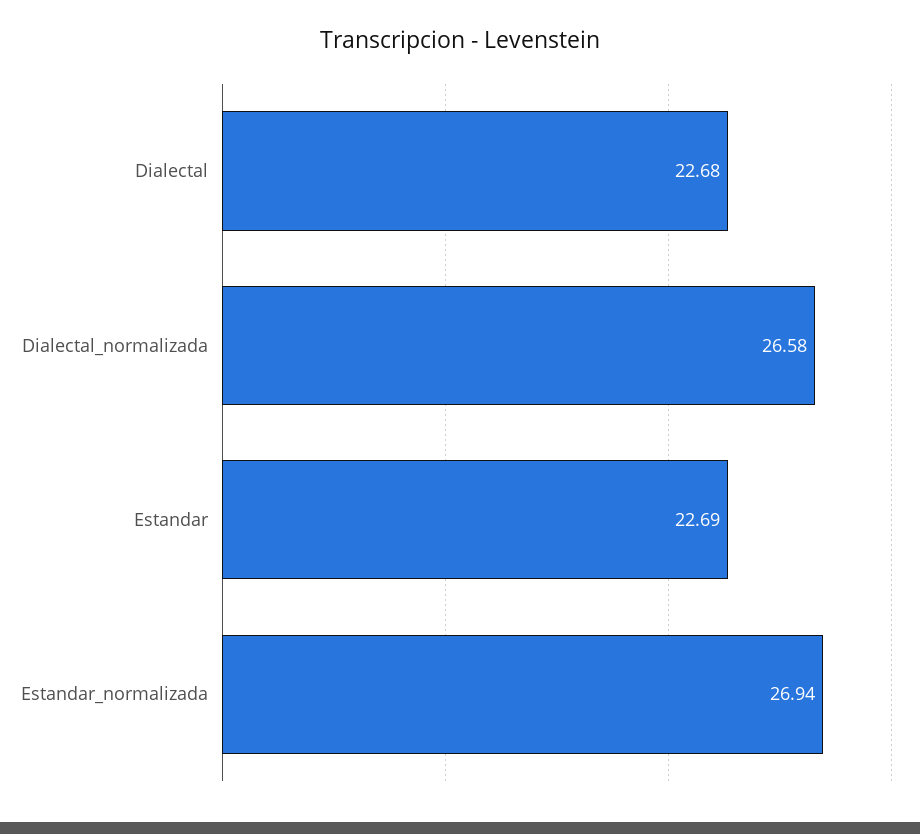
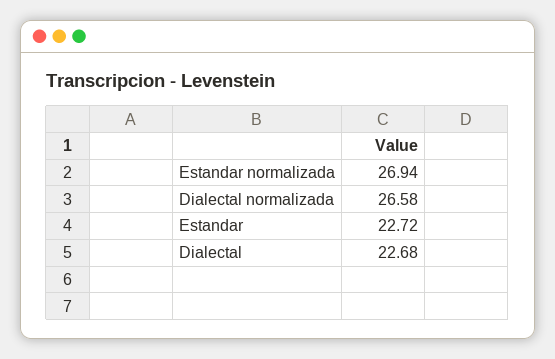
  {
    "Dialectal": 22.68,
    "Dialectal_normalizada": 26.58,
-   "Estandar": 22.69,
+   "Estandar": 22.72,
    "Estandar_normalizada": 26.94
  }

